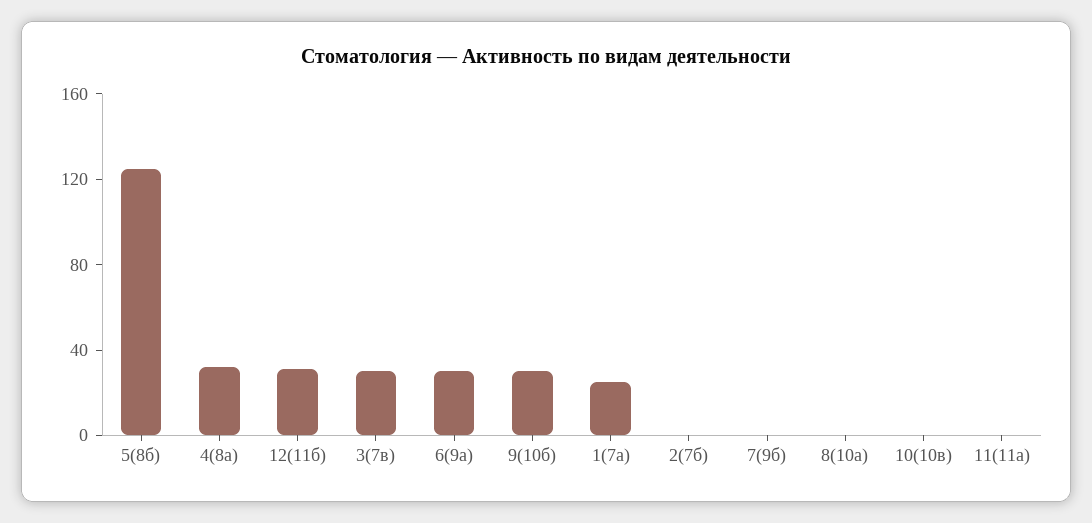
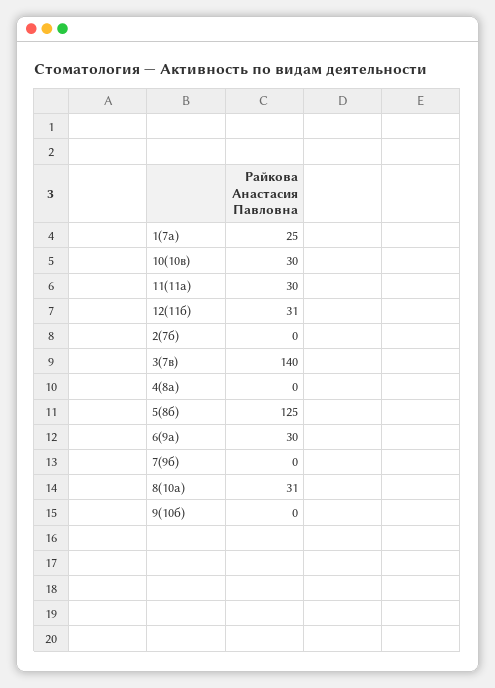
  {
    "5(8б)": 125,
-   "4(8а)": 30,
+   "4(8а)": 0,
    "12(11б)": 31,
-   "3(7в)": 30,
+   "3(7в)": 140,
    "6(9а)": 30,
-   "9(10б)": 30,
+   "9(10б)": 0,
    "1(7а)": 25,
    "2(7б)": 0,
    "7(9б)": 0,
-   "8(10а)": 0,
+   "8(10а)": 31,
-   "10(10в)": 0,
+   "10(10в)": 30,
-   "11(11а)": 0
+   "11(11а)": 30
  }

